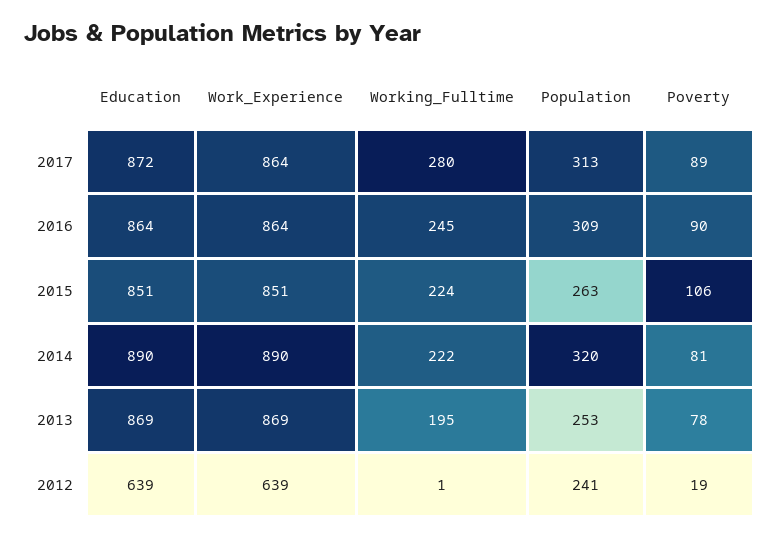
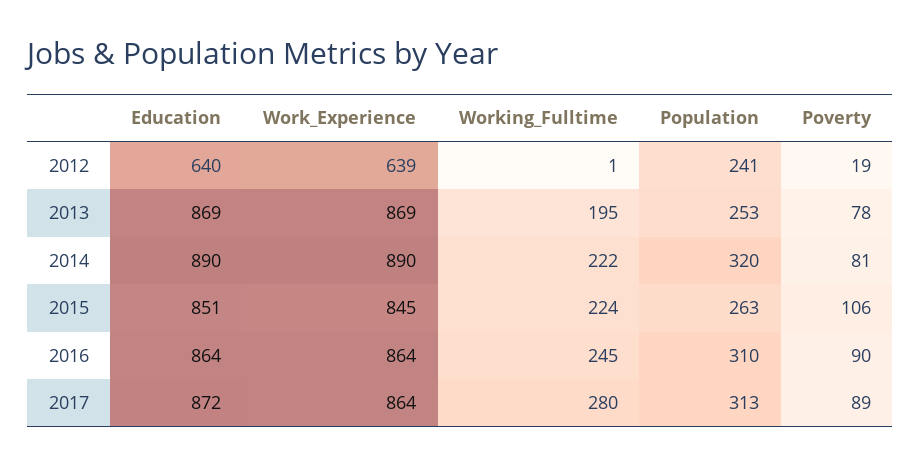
  {
    "Education": {
      "2017": 872,
      "2016": 864,
      "2015": 851,
      "2014": 890,
      "2013": 869,
-     "2012": 639
+     "2012": 640
    },
    "Work_Experience": {
      "2017": 864,
      "2016": 864,
-     "2015": 851,
+     "2015": 845,
      "2014": 890,
      "2013": 869,
      "2012": 639
    },
    "Working_Fulltime": {
      "2017": 280,
      "2016": 245,
      "2015": 224,
      "2014": 222,
      "2013": 195,
      "2012": 1
    },
    "Population": {
      "2017": 313,
-     "2016": 309,
+     "2016": 310,
      "2015": 263,
      "2014": 320,
      "2013": 253,
      "2012": 241
    },
    "Poverty": {
      "2017": 89,
      "2016": 90,
      "2015": 106,
      "2014": 81,
      "2013": 78,
      "2012": 19
    }
  }

